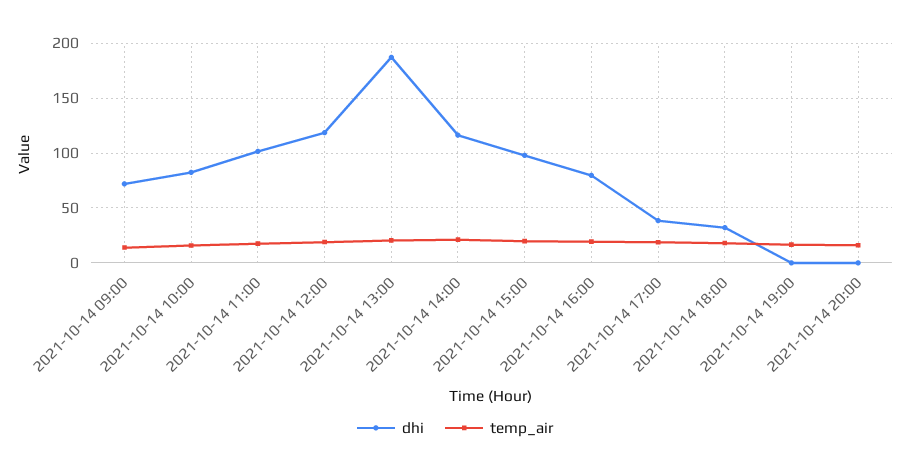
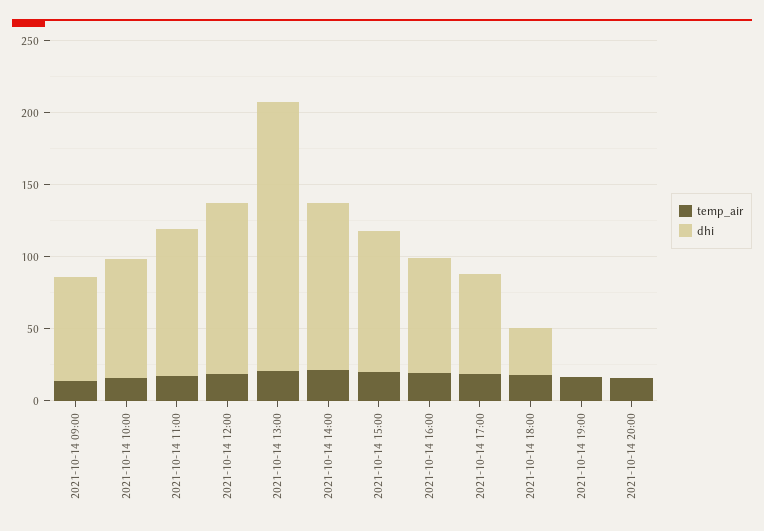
  {
    "dhi": {
      "2021-10-14 09:00": 70,
      "2021-10-14 10:00": 80,
      "2021-10-14 11:00": 100,
      "2021-10-14 12:00": 120,
      "2021-10-14 13:00": 190,
      "2021-10-14 14:00": 120,
      "2021-10-14 15:00": 100,
      "2021-10-14 16:00": 80,
-     "2021-10-14 17:00": 40,
+     "2021-10-14 17:00": 70,
      "2021-10-14 18:00": 30,
      "2021-10-14 19:00": 0,
      "2021-10-14 20:00": 0
    },
    "temp_air": {
      "2021-10-14 09:00": 10,
      "2021-10-14 10:00": 20,
      "2021-10-14 11:00": 20,
      "2021-10-14 12:00": 20,
      "2021-10-14 13:00": 20,
      "2021-10-14 14:00": 20,
      "2021-10-14 15:00": 20,
      "2021-10-14 16:00": 20,
      "2021-10-14 17:00": 20,
      "2021-10-14 18:00": 20,
      "2021-10-14 19:00": 20,
      "2021-10-14 20:00": 20
    }
  }

